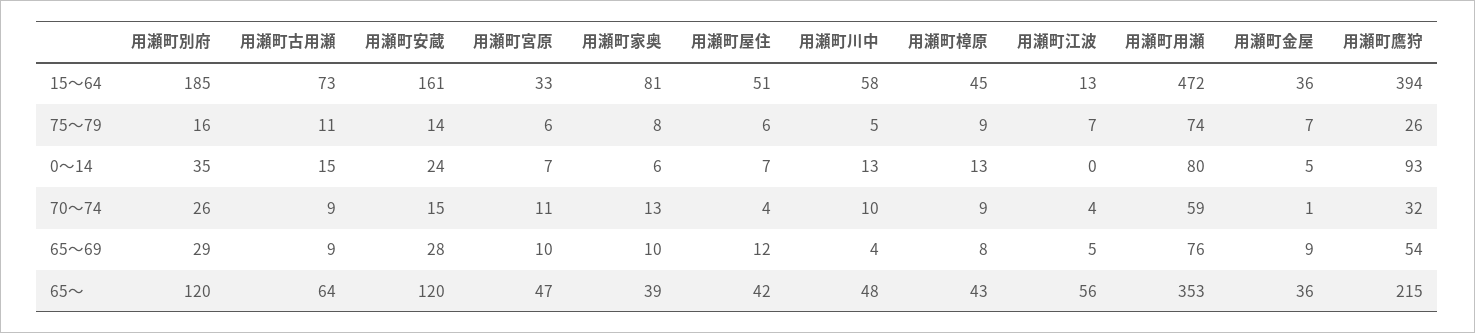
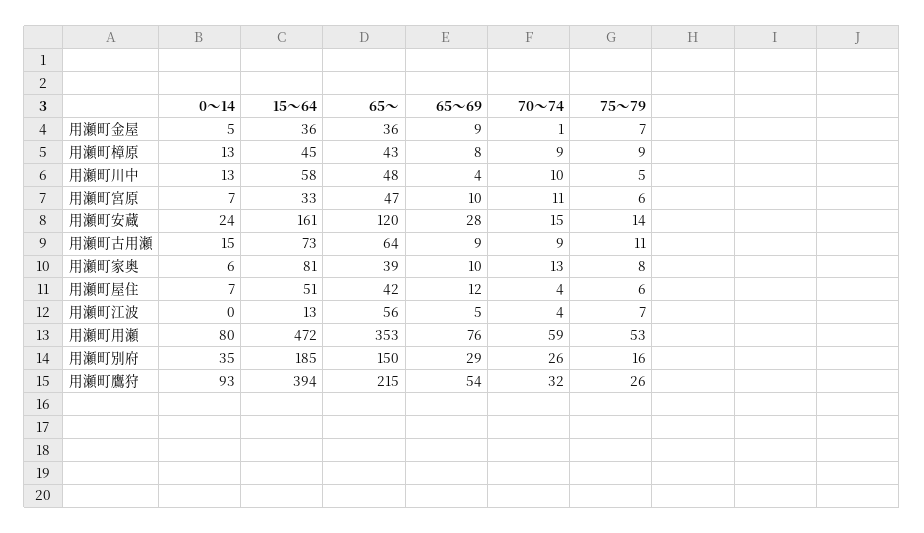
  {
    "用瀬町別府": {
      "15～64": 185,
      "75～79": 16,
      "0～14": 35,
      "70～74": 26,
      "65～69": 29,
-     "65～": 120
+     "65～": 150
    },
    "用瀬町古用瀬": {
      "15～64": 73,
      "75～79": 11,
      "0～14": 15,
      "70～74": 9,
      "65～69": 9,
      "65～": 64
    },
    "用瀬町安蔵": {
      "15～64": 161,
      "75～79": 14,
      "0～14": 24,
      "70～74": 15,
      "65～69": 28,
      "65～": 120
    },
    "用瀬町宮原": {
      "15～64": 33,
      "75～79": 6,
      "0～14": 7,
      "70～74": 11,
      "65～69": 10,
      "65～": 47
    },
    "用瀬町家奥": {
      "15～64": 81,
      "75～79": 8,
      "0～14": 6,
      "70～74": 13,
      "65～69": 10,
      "65～": 39
    },
    "用瀬町屋住": {
      "15～64": 51,
      "75～79": 6,
      "0～14": 7,
      "70～74": 4,
      "65～69": 12,
      "65～": 42
    },
    "用瀬町川中": {
      "15～64": 58,
      "75～79": 5,
      "0～14": 13,
      "70～74": 10,
      "65～69": 4,
      "65～": 48
    },
    "用瀬町樟原": {
      "15～64": 45,
      "75～79": 9,
      "0～14": 13,
      "70～74": 9,
      "65～69": 8,
      "65～": 43
    },
    "用瀬町江波": {
      "15～64": 13,
      "75～79": 7,
      "0～14": 0,
      "70～74": 4,
      "65～69": 5,
      "65～": 56
    },
    "用瀬町用瀬": {
      "15～64": 472,
-     "75～79": 74,
+     "75～79": 53,
      "0～14": 80,
      "70～74": 59,
      "65～69": 76,
      "65～": 353
    },
    "用瀬町金屋": {
      "15～64": 36,
      "75～79": 7,
      "0～14": 5,
      "70～74": 1,
      "65～69": 9,
      "65～": 36
    },
    "用瀬町鷹狩": {
      "15～64": 394,
      "75～79": 26,
      "0～14": 93,
      "70～74": 32,
      "65～69": 54,
      "65～": 215
    }
  }

